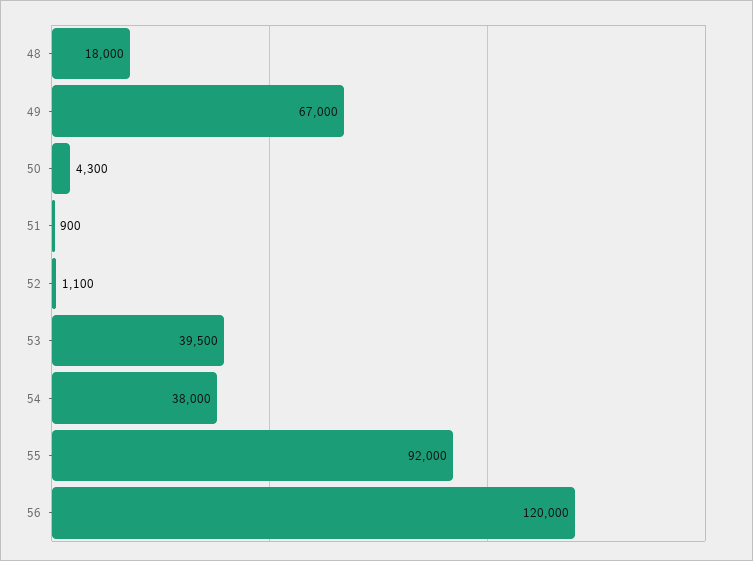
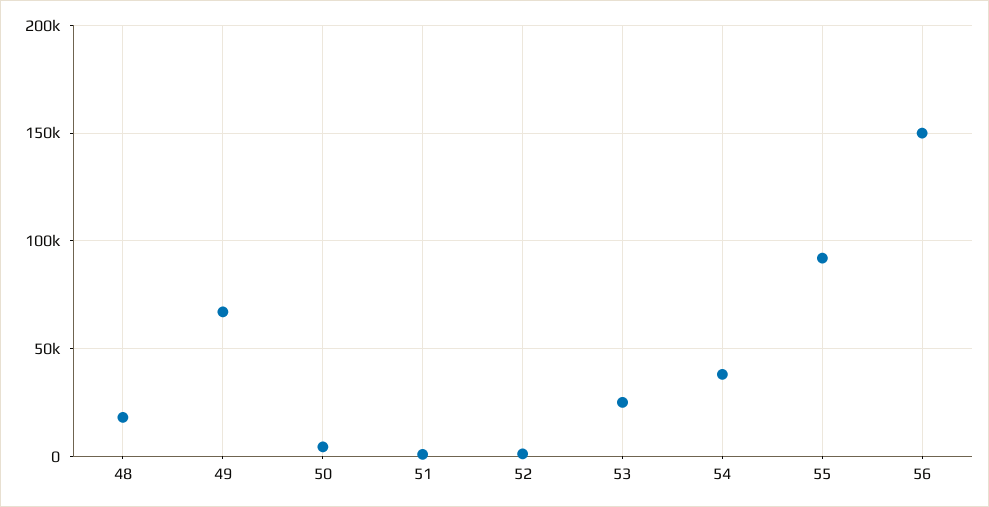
  {
    "48": 18000,
    "49": 67000,
    "50": 4300,
    "51": 900,
    "52": 1100,
-   "53": 39500,
+   "53": 25000,
    "54": 38000,
    "55": 92000,
-   "56": 120000
+   "56": 150000
  }

